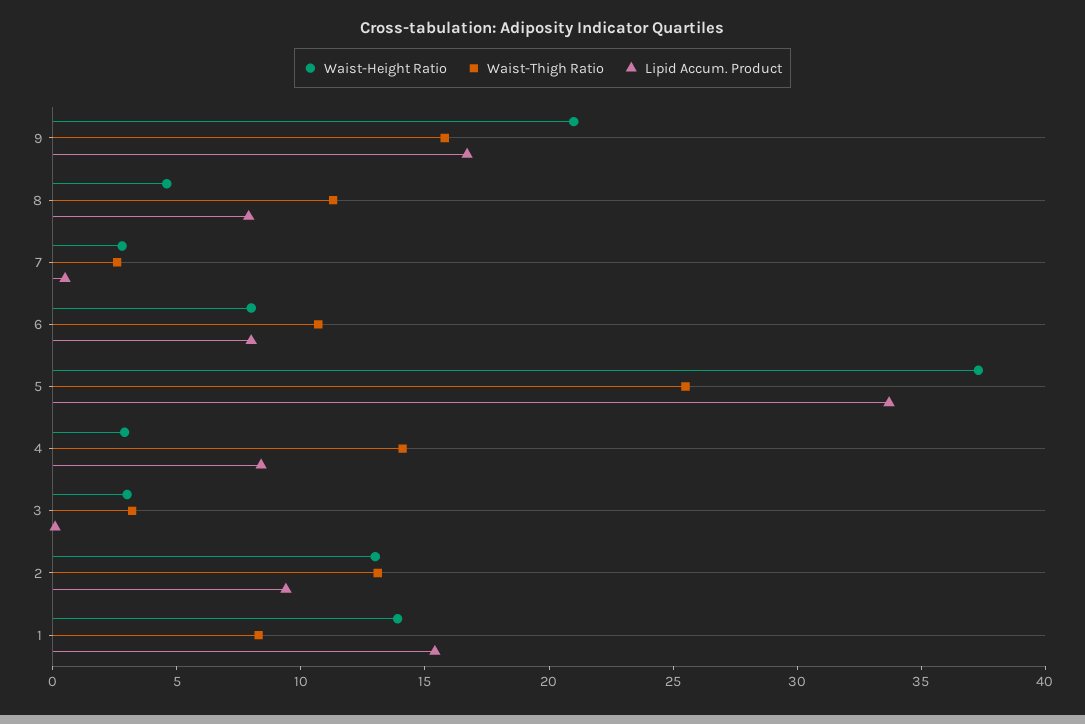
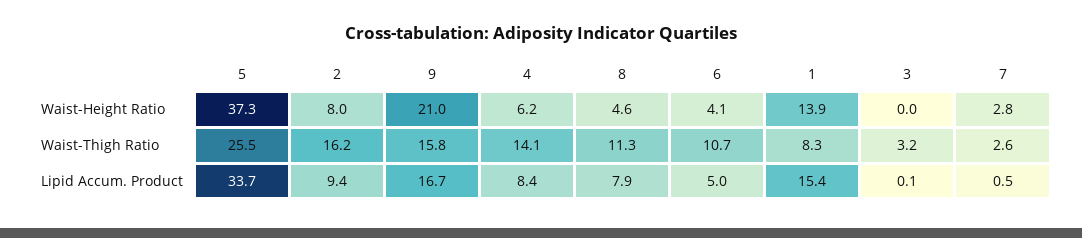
  {
    "Waist-Height Ratio": {
      "9": 21,
      "8": 4.6,
      "7": 2.8,
-     "6": 8,
+     "6": 4.1,
      "5": 37.3,
-     "4": 3,
+     "4": 6.2,
-     "3": 3,
+     "3": 0,
-     "2": 13,
+     "2": 8,
      "1": 13.9
    },
    "Waist-Thigh Ratio": {
      "9": 15.8,
      "8": 11.3,
      "7": 2.6,
      "6": 10.7,
      "5": 25.5,
      "4": 14.1,
      "3": 3.2,
-     "2": 13,
+     "2": 16.2,
      "1": 8.3
    },
    "Lipid Accum. Product": {
      "9": 16.7,
      "8": 7.9,
      "7": 0.5,
-     "6": 8,
+     "6": 5,
      "5": 33.7,
      "4": 8.4,
      "3": 0.1,
      "2": 9.4,
      "1": 15.4
    }
  }

